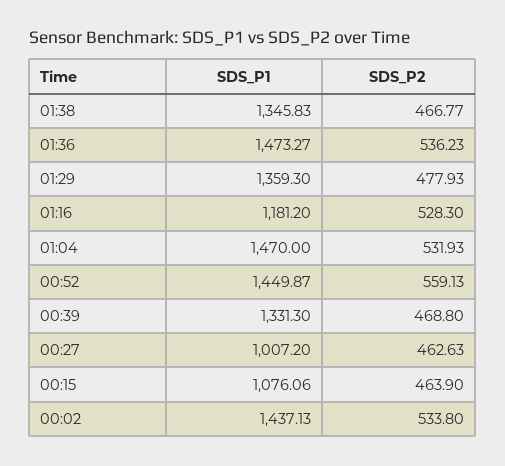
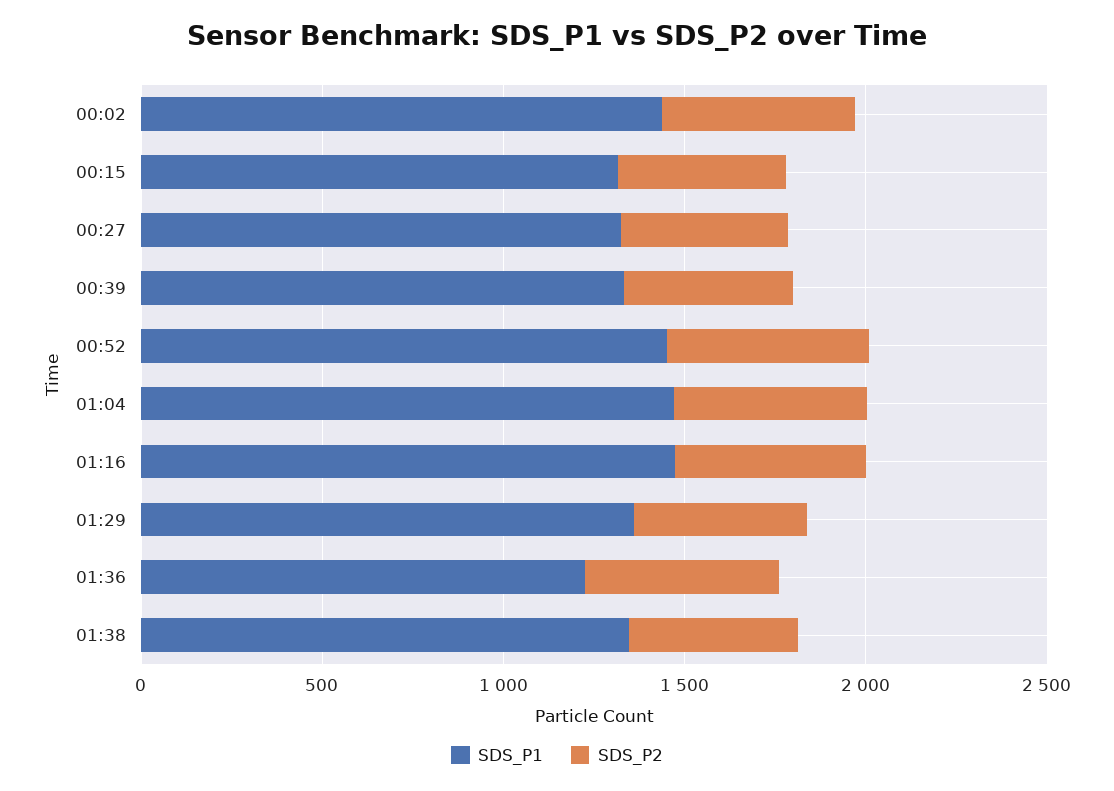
  {
    "SDS_P1": {
      "01:38": 1345.83,
-     "01:36": 1473.27,
+     "01:36": 1200,
      "01:29": 1359.3,
-     "01:16": 1181.2,
+     "01:16": 1500,
      "01:04": 1470,
      "00:52": 1449.87,
      "00:39": 1331.3,
-     "00:27": 1007.2,
+     "00:27": 1300,
-     "00:15": 1076.06,
+     "00:15": 1300,
      "00:02": 1437.13
    },
    "SDS_P2": {
      "01:38": 466.77,
      "01:36": 536.23,
      "01:29": 477.93,
      "01:16": 528.3,
      "01:04": 531.93,
      "00:52": 559.13,
      "00:39": 468.8,
      "00:27": 462.63,
      "00:15": 463.9,
      "00:02": 533.8
    }
  }

